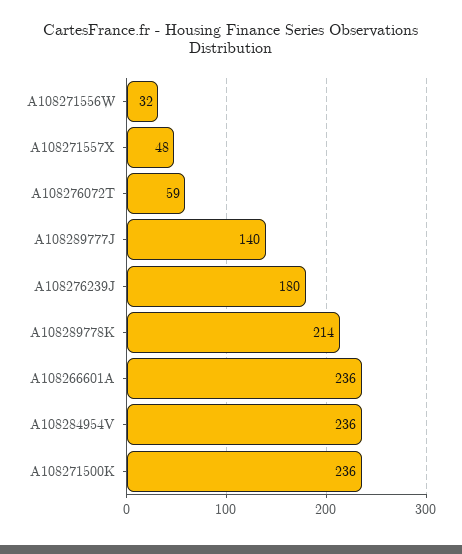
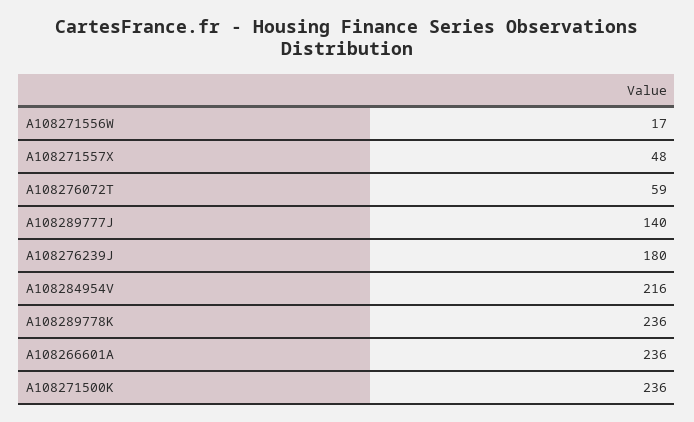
  {
-   "A108271556W": 32,
+   "A108271556W": 17,
    "A108271557X": 48,
    "A108276072T": 59,
    "A108289777J": 140,
    "A108276239J": 180,
-   "A108289778K": 214,
+   "A108289778K": 236,
    "A108266601A": 236,
-   "A108284954V": 236,
+   "A108284954V": 216,
    "A108271500K": 236
  }

